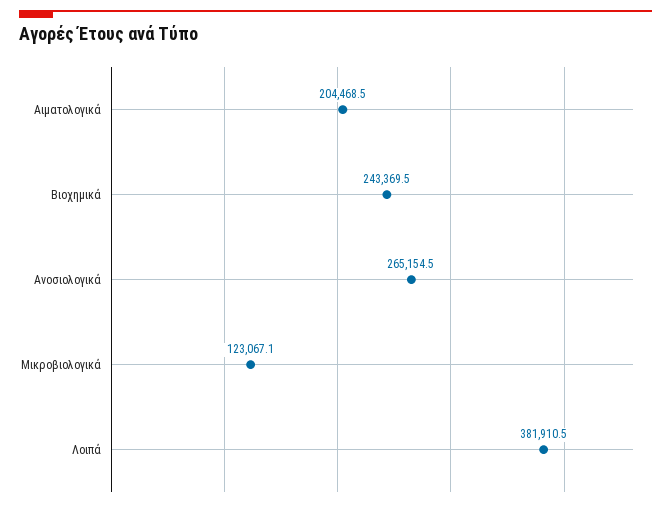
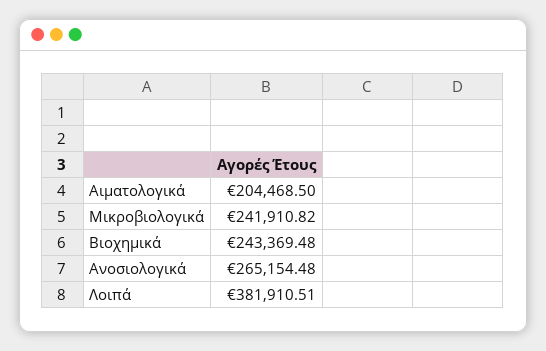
  {
    "Αιματολογικά": 204468.5,
    "Βιοχημικά": 243369.48,
    "Ανοσιολογικά": 265154.48,
-   "Μικροβιολογικά": 123067.1,
+   "Μικροβιολογικά": 241910.82,
    "Λοιπά": 381910.51
  }

